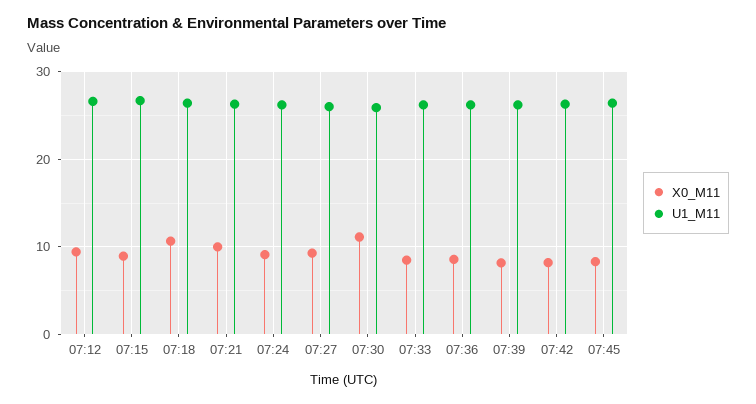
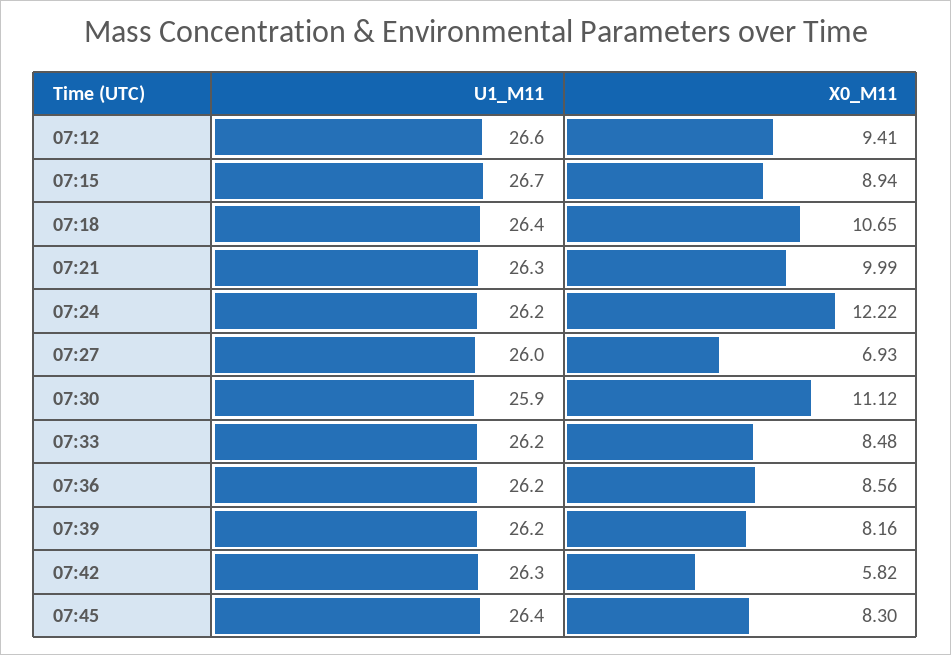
  {
    "X0_M11": {
      "07:12": 9.41,
      "07:15": 8.94,
      "07:18": 10.65,
      "07:21": 9.99,
-     "07:24": 9,
+     "07:24": 12.22,
-     "07:27": 9,
+     "07:27": 6.93,
      "07:30": 11.12,
      "07:33": 8.48,
      "07:36": 8.56,
      "07:39": 8.16,
-     "07:42": 8,
+     "07:42": 5.82,
      "07:45": 8.3
    },
    "U1_M11": {
      "07:12": 26.6,
      "07:15": 26.7,
      "07:18": 26.4,
      "07:21": 26.3,
      "07:24": 26.2,
      "07:27": 26,
      "07:30": 25.9,
      "07:33": 26.2,
      "07:36": 26.2,
      "07:39": 26.2,
      "07:42": 26.3,
      "07:45": 26.4
    }
  }

